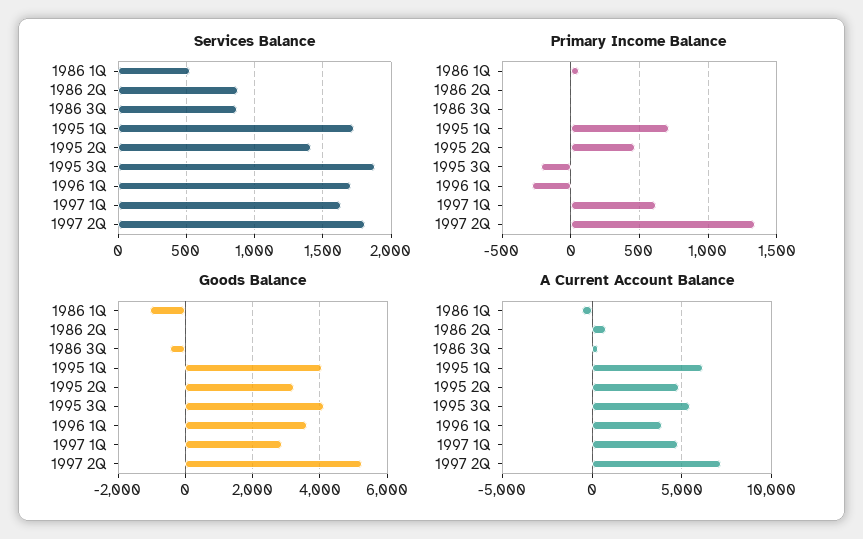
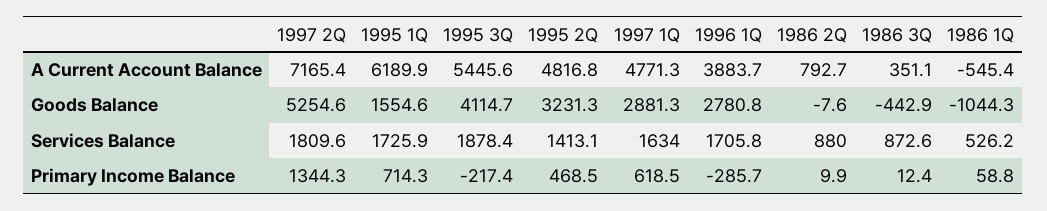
  {
    "Services Balance": {
      "1986 1Q": 526.2,
      "1986 2Q": 880,
      "1986 3Q": 872.6,
      "1995 1Q": 1725.9,
      "1995 2Q": 1413.1,
      "1995 3Q": 1878.4,
      "1996 1Q": 1705.8,
      "1997 1Q": 1634,
      "1997 2Q": 1809.6
    },
    "Primary Income Balance": {
      "1986 1Q": 58.8,
      "1986 2Q": 9.9,
      "1986 3Q": 12.4,
      "1995 1Q": 714.3,
      "1995 2Q": 468.5,
      "1995 3Q": -217.4,
      "1996 1Q": -285.7,
      "1997 1Q": 618.5,
      "1997 2Q": 1344.3
    },
    "Goods Balance": {
      "1986 1Q": -1044.3,
      "1986 2Q": -7.6,
      "1986 3Q": -442.9,
-     "1995 1Q": 4000,
+     "1995 1Q": 1554.6,
      "1995 2Q": 3231.3,
      "1995 3Q": 4114.7,
-     "1996 1Q": 3600,
+     "1996 1Q": 2780.8,
      "1997 1Q": 2881.3,
      "1997 2Q": 5254.6
    },
    "A Current Account Balance": {
      "1986 1Q": -545.4,
      "1986 2Q": 792.7,
      "1986 3Q": 351.1,
      "1995 1Q": 6189.9,
      "1995 2Q": 4816.8,
      "1995 3Q": 5445.6,
      "1996 1Q": 3883.7,
      "1997 1Q": 4771.3,
      "1997 2Q": 7165.4
    }
  }

